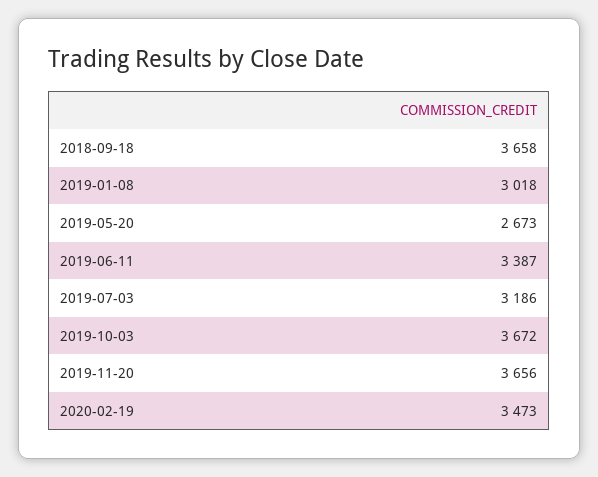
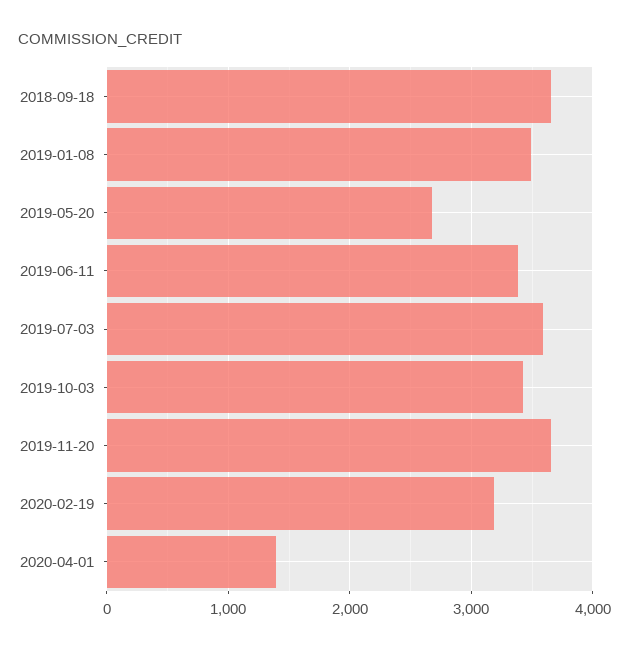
  {
    "2018-09-18": 3658,
-   "2019-01-08": 3018,
+   "2019-01-08": 3500,
    "2019-05-20": 2673,
    "2019-06-11": 3387,
-   "2019-07-03": 3186,
+   "2019-07-03": 3600,
-   "2019-10-03": 3672,
+   "2019-10-03": 3400,
    "2019-11-20": 3656,
-   "2020-02-19": 3473
+   "2020-02-19": 3200,
+   "2020-04-01": 1400
  }

